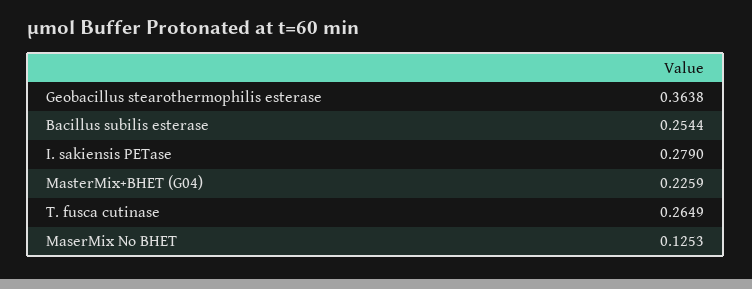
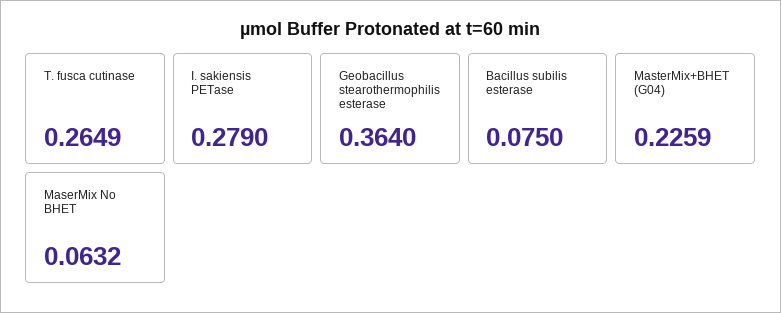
  {
-   "Geobacillus stearothermophilis esterase": 0.3638,
+   "Geobacillus stearothermophilis esterase": 0.364,
-   "Bacillus subilis esterase": 0.2544,
+   "Bacillus subilis esterase": 0.075,
    "I. sakiensis PETase": 0.279,
    "MasterMix+BHET (G04)": 0.2259,
    "T. fusca cutinase": 0.2649,
-   "MaserMix No BHET": 0.1253
+   "MaserMix No BHET": 0.0632
  }

